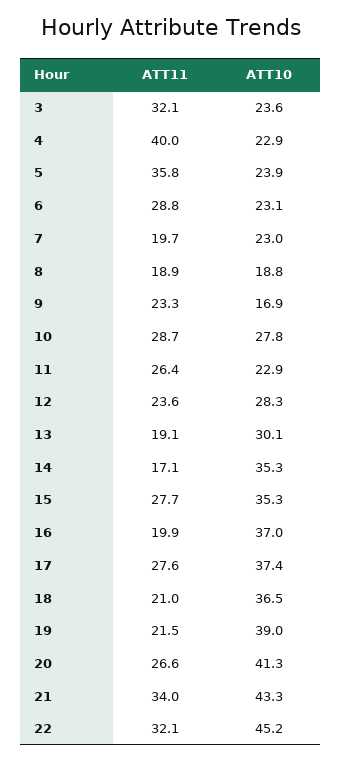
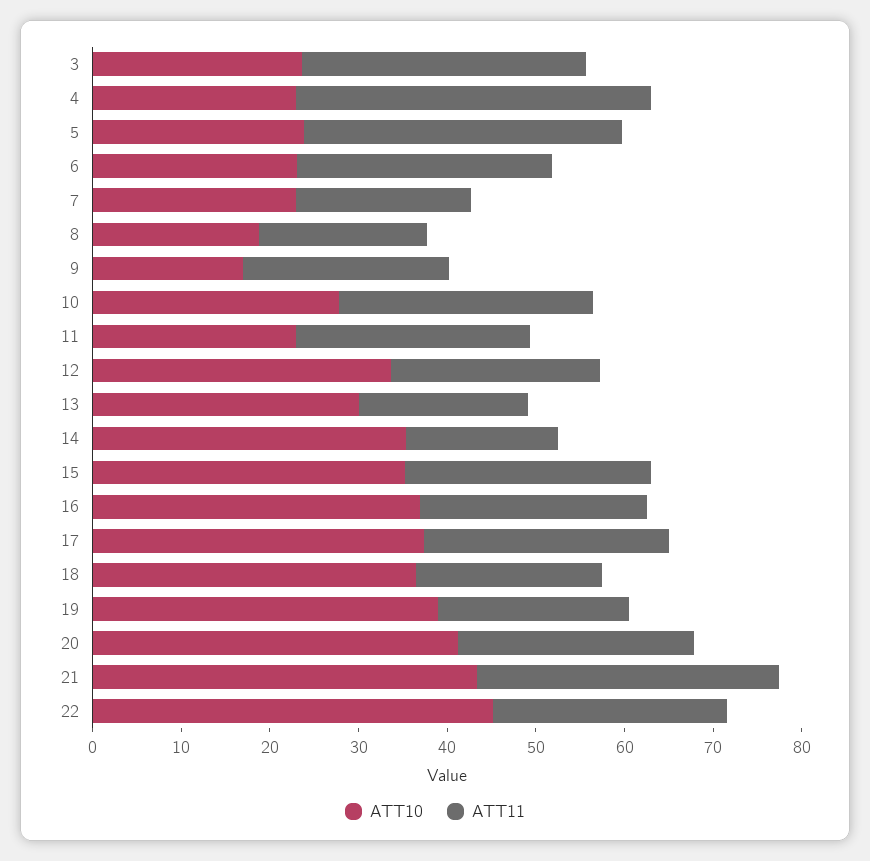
  {
    "ATT11": {
      "3": 32.1,
      "4": 40,
      "5": 35.8,
      "6": 28.8,
      "7": 19.7,
      "8": 18.9,
      "9": 23.3,
      "10": 28.7,
      "11": 26.4,
      "12": 23.6,
      "13": 19.1,
      "14": 17.1,
      "15": 27.7,
-     "16": 19.9,
+     "16": 26,
      "17": 27.6,
      "18": 21,
      "19": 21.5,
      "20": 26.6,
      "21": 34,
-     "22": 32.1
+     "22": 26
    },
    "ATT10": {
      "3": 23.6,
      "4": 22.9,
      "5": 23.9,
      "6": 23.1,
      "7": 23,
      "8": 18.8,
      "9": 16.9,
      "10": 27.8,
      "11": 22.9,
-     "12": 28.3,
+     "12": 34,
      "13": 30.1,
      "14": 35.3,
      "15": 35.3,
      "16": 37,
      "17": 37.4,
      "18": 36.5,
      "19": 39,
      "20": 41.3,
      "21": 43.3,
      "22": 45.2
    }
  }

